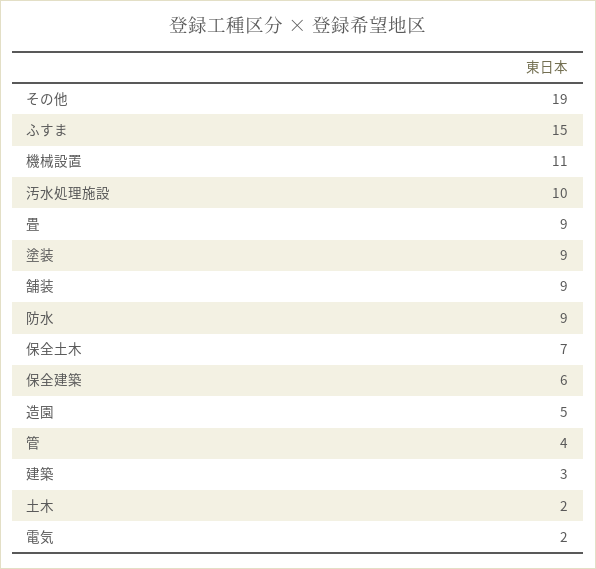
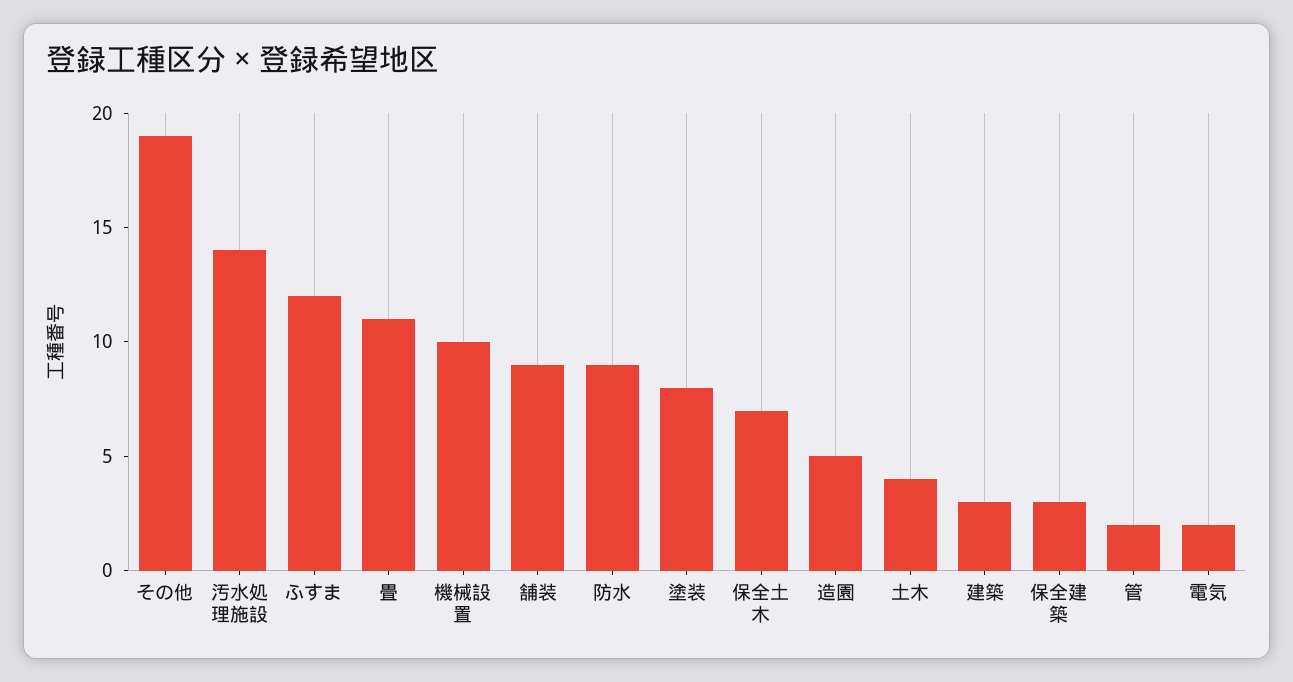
  {
    "その他": 19,
-   "ふすま": 15,
+   "ふすま": 12,
-   "機械設置": 11,
+   "機械設置": 10,
-   "汚水処理施設": 10,
+   "汚水処理施設": 14,
-   "畳": 9,
+   "畳": 11,
-   "塗装": 9,
+   "塗装": 8,
    "舗装": 9,
    "防水": 9,
    "保全土木": 7,
-   "保全建築": 6,
+   "保全建築": 3,
    "造園": 5,
-   "管": 4,
+   "管": 2,
    "建築": 3,
-   "土木": 2,
+   "土木": 4,
    "電気": 2
  }

